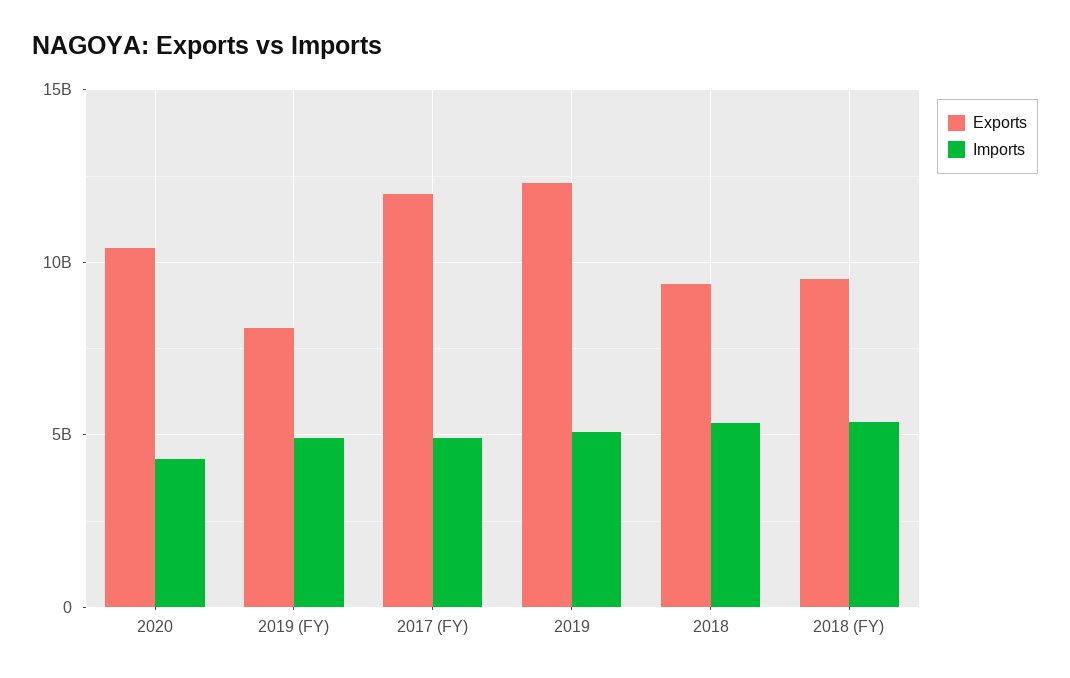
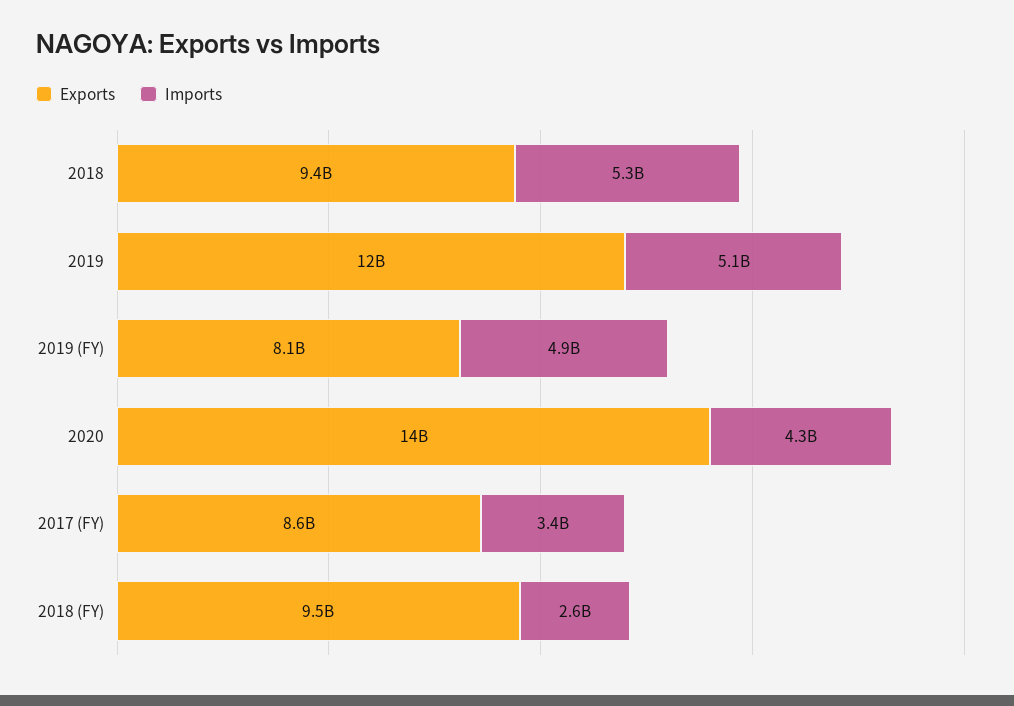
  {
    "Exports": {
-     "2020": 10500000000,
+     "2020": 14000000000,
      "2019 (FY)": 8100000000,
-     "2017 (FY)": 12000000000,
+     "2017 (FY)": 8600000000,
      "2019": 12000000000,
      "2018": 9400000000,
      "2018 (FY)": 9500000000
    },
    "Imports": {
      "2020": 4300000000,
      "2019 (FY)": 4900000000,
-     "2017 (FY)": 5000000000,
+     "2017 (FY)": 3400000000,
      "2019": 5100000000,
      "2018": 5300000000,
-     "2018 (FY)": 5500000000
+     "2018 (FY)": 2600000000
    }
  }

